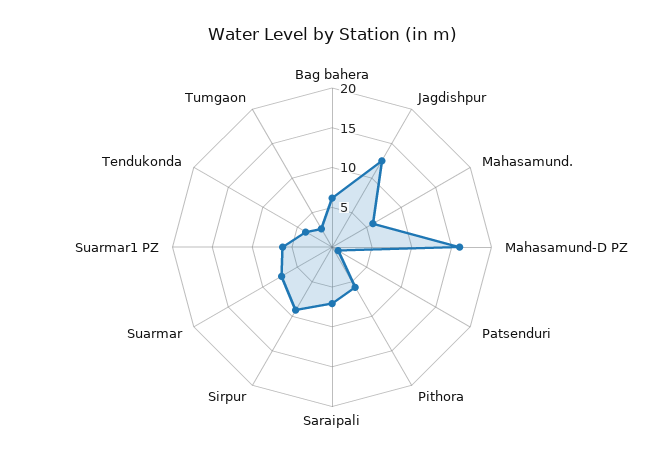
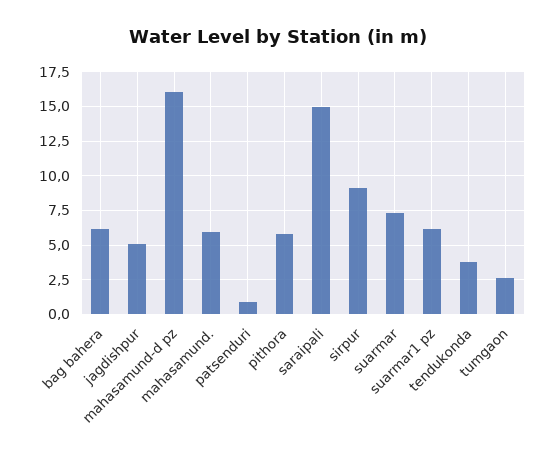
  {
    "Bag bahera": 6,
-   "Jagdishpur": 12.5,
+   "Jagdishpur": 5,
    "Mahasamund.": 6,
    "Mahasamund-D PZ": 16,
    "Patsenduri": 1,
    "Pithora": 6,
-   "Saraipali": 7.5,
+   "Saraipali": 15,
    "Sirpur": 9,
    "Suarmar": 7.5,
    "Suarmar1 PZ": 6,
    "Tendukonda": 4,
    "Tumgaon": 2.5
  }

